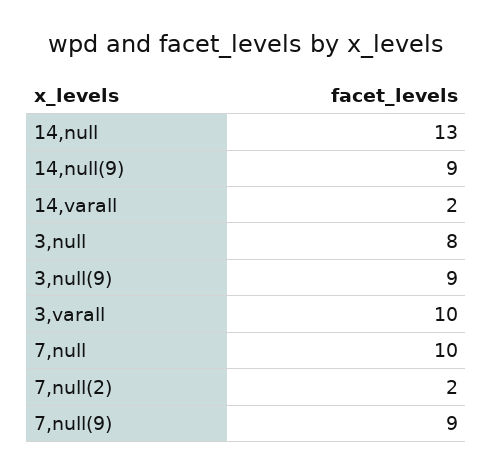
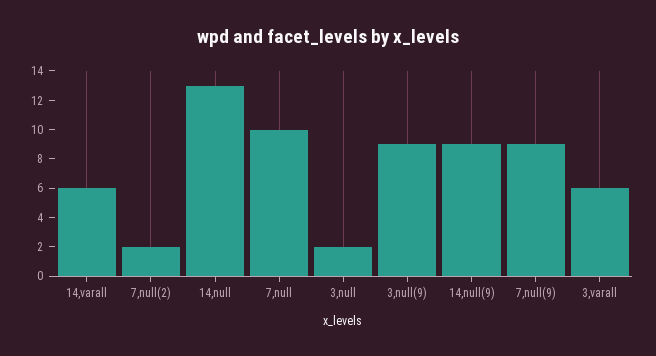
  {
    "14,null": 13,
    "14,null(9)": 9,
-   "14,varall": 2,
+   "14,varall": 6,
-   "3,null": 8,
+   "3,null": 2,
    "3,null(9)": 9,
-   "3,varall": 10,
+   "3,varall": 6,
    "7,null": 10,
    "7,null(2)": 2,
    "7,null(9)": 9
  }

